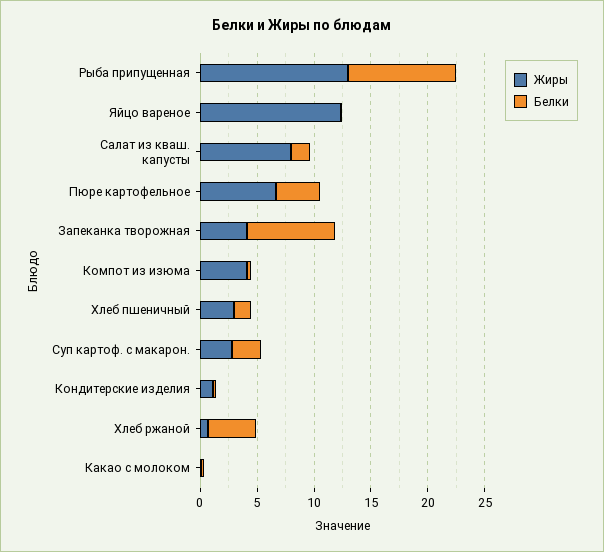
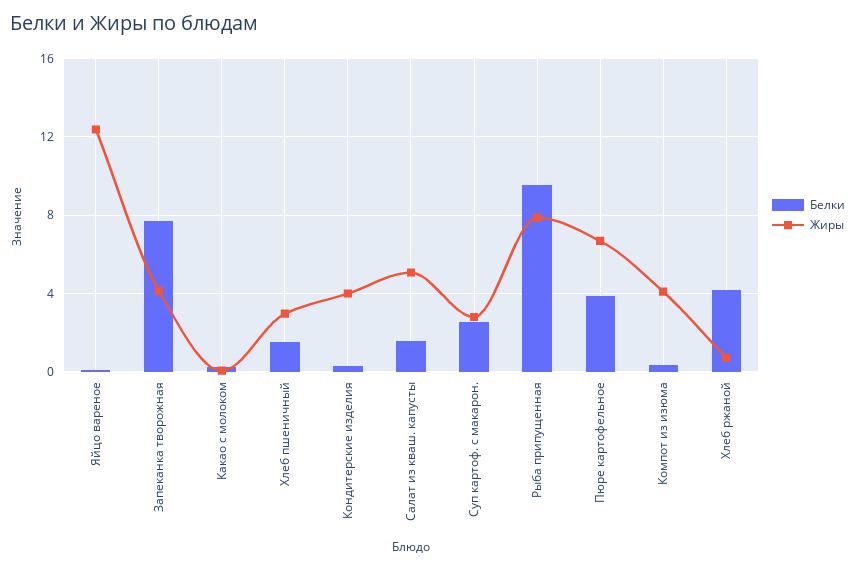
  {
    "Жиры": {
-     "Рыба припущенная": 13,
+     "Рыба припущенная": 8,
      "Яйцо вареное": 12.5,
-     "Салат из кваш. капусты": 8,
+     "Салат из кваш. капусты": 5,
      "Пюре картофельное": 6.5,
      "Запеканка творожная": 4,
      "Компот из изюма": 4,
      "Хлеб пшеничный": 3,
      "Суп картоф. с макарон.": 3,
-     "Кондитерские изделия": 1,
+     "Кондитерские изделия": 4,
      "Хлеб ржаной": 0.5,
      "Какао с молоком": 0
    },
    "Белки": {
      "Рыба припущенная": 9.5,
      "Яйцо вареное": 0,
      "Салат из кваш. капусты": 1.5,
      "Пюре картофельное": 4,
      "Запеканка творожная": 7.5,
      "Компот из изюма": 0.5,
      "Хлеб пшеничный": 1.5,
      "Суп картоф. с макарон.": 2.5,
      "Кондитерские изделия": 0.5,
      "Хлеб ржаной": 4,
      "Какао с молоком": 0.5
    }
  }

